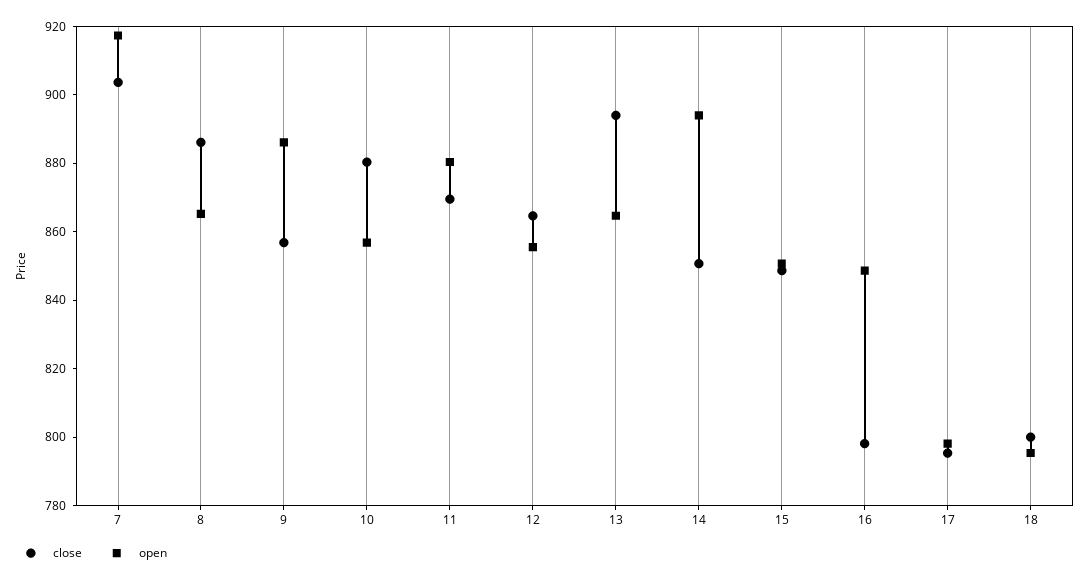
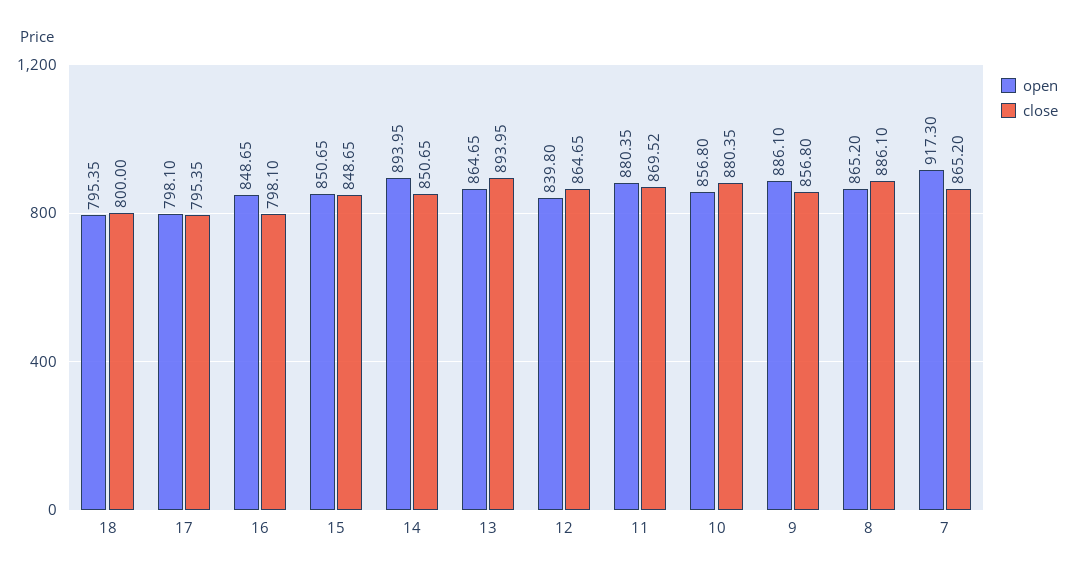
  {
    "close": {
-     "7": 905,
+     "7": 865.2,
      "8": 886.1,
      "9": 856.8,
      "10": 880.35,
      "11": 869.52,
      "12": 864.65,
      "13": 893.95,
      "14": 850.65,
      "15": 848.65,
      "16": 798.1,
      "17": 795.35,
      "18": 800
    },
    "open": {
      "7": 917.3,
      "8": 865.2,
      "9": 886.1,
      "10": 856.8,
      "11": 880.35,
-     "12": 855,
+     "12": 839.8,
      "13": 864.65,
      "14": 893.95,
      "15": 850.65,
      "16": 848.65,
      "17": 798.1,
      "18": 795.35
    }
  }

